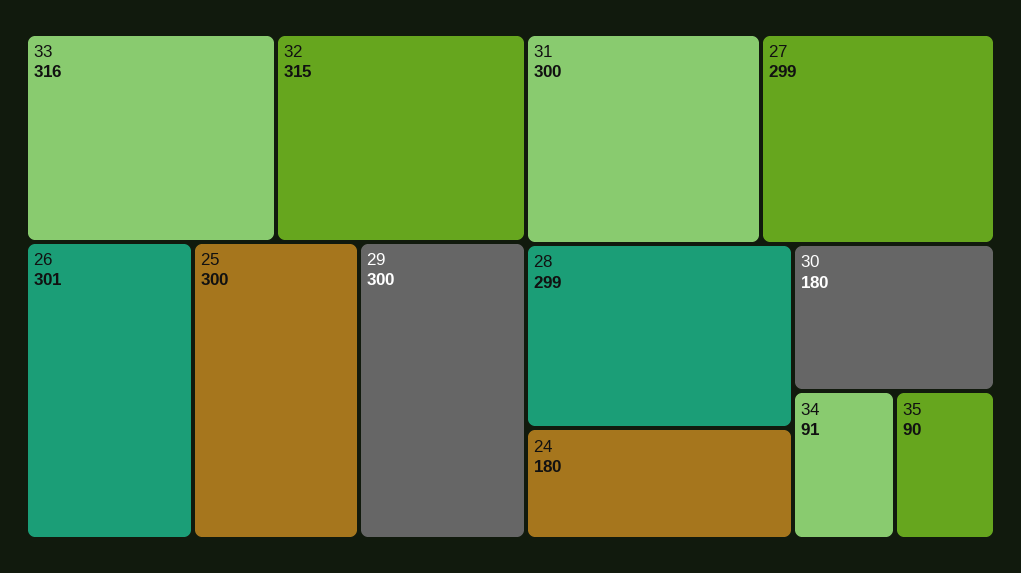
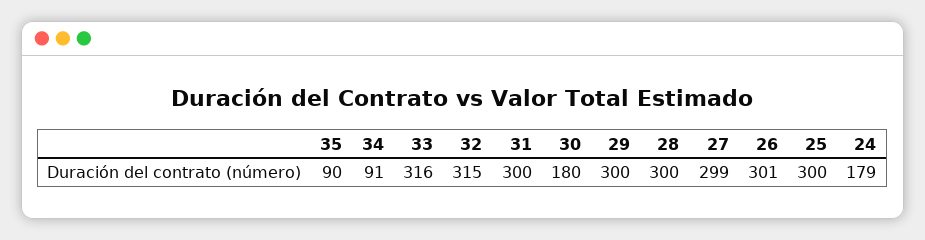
  {
    "33": 316,
    "32": 315,
    "26": 301,
    "25": 300,
    "29": 300,
    "31": 300,
    "27": 299,
-   "28": 299,
+   "28": 300,
-   "24": 180,
+   "24": 179,
    "30": 180,
    "34": 91,
    "35": 90
  }

